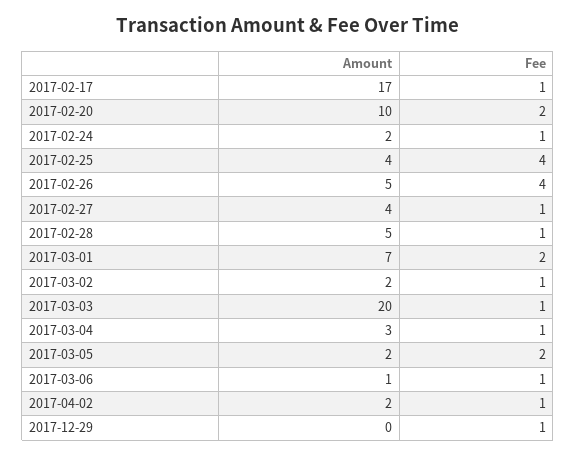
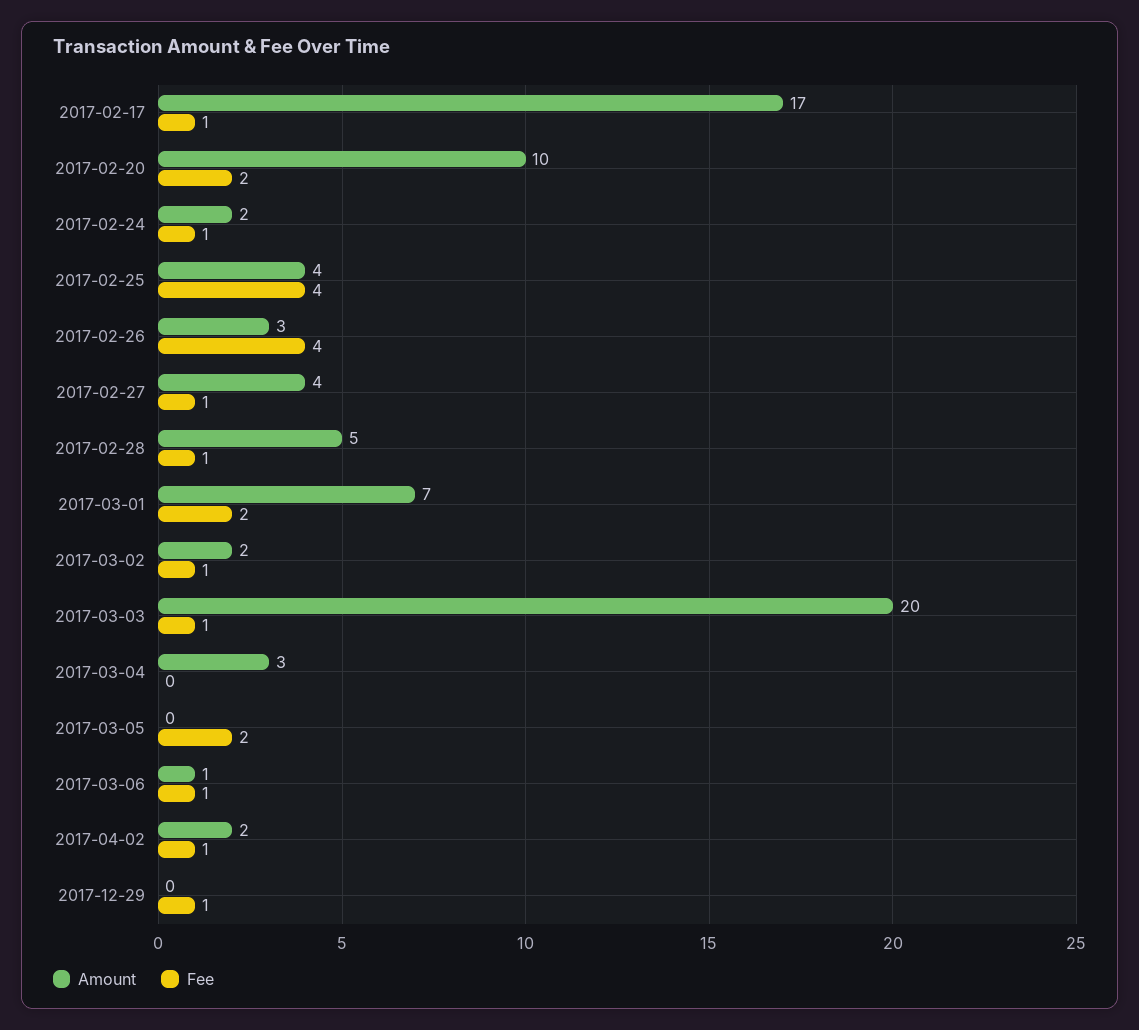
  {
    "Amount": {
      "2017-02-17": 17,
      "2017-02-20": 10,
      "2017-02-24": 2,
      "2017-02-25": 4,
-     "2017-02-26": 5,
+     "2017-02-26": 3,
      "2017-02-27": 4,
      "2017-02-28": 5,
      "2017-03-01": 7,
      "2017-03-02": 2,
      "2017-03-03": 20,
      "2017-03-04": 3,
-     "2017-03-05": 2,
+     "2017-03-05": 0,
      "2017-03-06": 1,
      "2017-04-02": 2,
      "2017-12-29": 0
    },
    "Fee": {
      "2017-02-17": 1,
      "2017-02-20": 2,
      "2017-02-24": 1,
      "2017-02-25": 4,
      "2017-02-26": 4,
      "2017-02-27": 1,
      "2017-02-28": 1,
      "2017-03-01": 2,
      "2017-03-02": 1,
      "2017-03-03": 1,
-     "2017-03-04": 1,
+     "2017-03-04": 0,
      "2017-03-05": 2,
      "2017-03-06": 1,
      "2017-04-02": 1,
      "2017-12-29": 1
    }
  }

